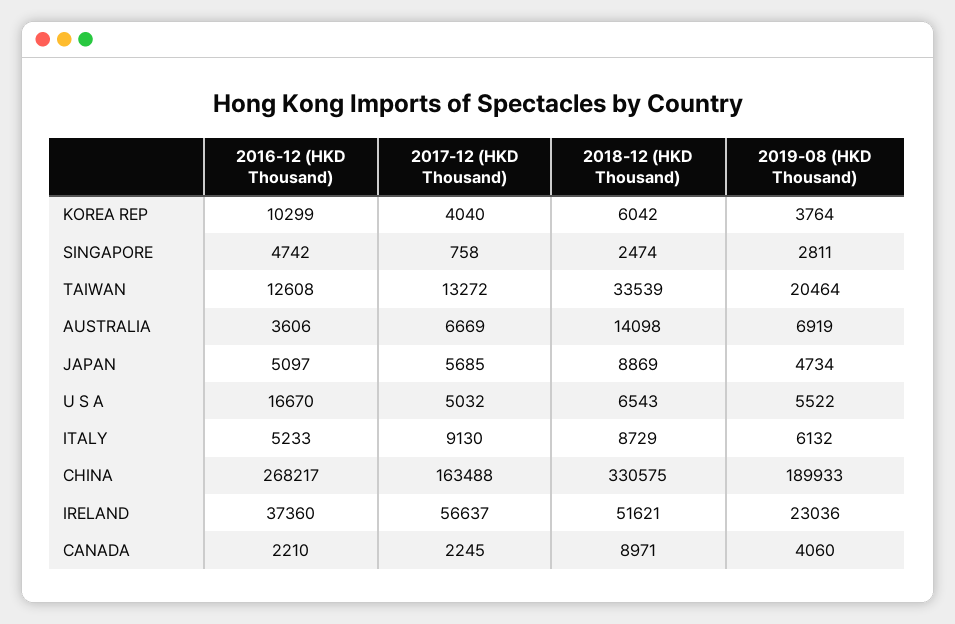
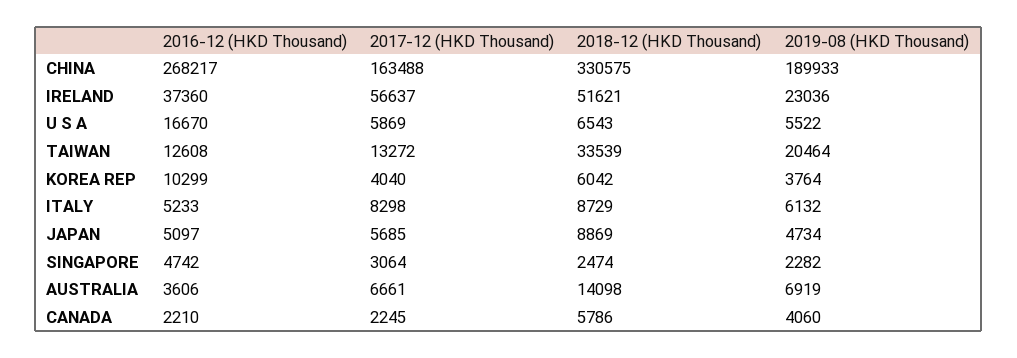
  {
    "2016-12 (HKD Thousand)": {
      "KOREA REP": 10299,
      "SINGAPORE": 4742,
      "TAIWAN": 12608,
      "AUSTRALIA": 3606,
      "JAPAN": 5097,
      "U S A": 16670,
      "ITALY": 5233,
      "CHINA": 268217,
      "IRELAND": 37360,
      "CANADA": 2210
    },
    "2017-12 (HKD Thousand)": {
      "KOREA REP": 4040,
-     "SINGAPORE": 758,
+     "SINGAPORE": 3064,
      "TAIWAN": 13272,
-     "AUSTRALIA": 6669,
+     "AUSTRALIA": 6661,
      "JAPAN": 5685,
-     "U S A": 5032,
+     "U S A": 5869,
-     "ITALY": 9130,
+     "ITALY": 8298,
      "CHINA": 163488,
      "IRELAND": 56637,
      "CANADA": 2245
    },
    "2018-12 (HKD Thousand)": {
      "KOREA REP": 6042,
      "SINGAPORE": 2474,
      "TAIWAN": 33539,
      "AUSTRALIA": 14098,
      "JAPAN": 8869,
      "U S A": 6543,
      "ITALY": 8729,
      "CHINA": 330575,
      "IRELAND": 51621,
-     "CANADA": 8971
+     "CANADA": 5786
    },
    "2019-08 (HKD Thousand)": {
      "KOREA REP": 3764,
-     "SINGAPORE": 2811,
+     "SINGAPORE": 2282,
      "TAIWAN": 20464,
      "AUSTRALIA": 6919,
      "JAPAN": 4734,
      "U S A": 5522,
      "ITALY": 6132,
      "CHINA": 189933,
      "IRELAND": 23036,
      "CANADA": 4060
    }
  }

